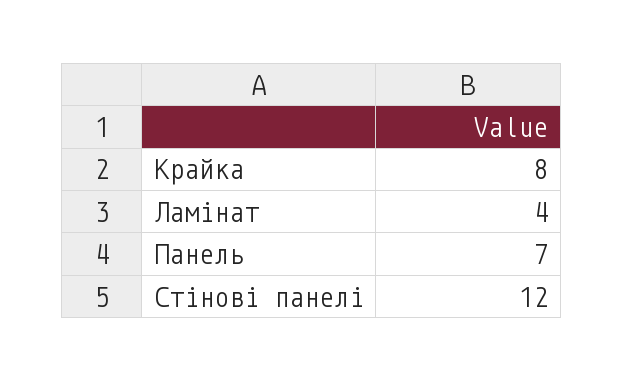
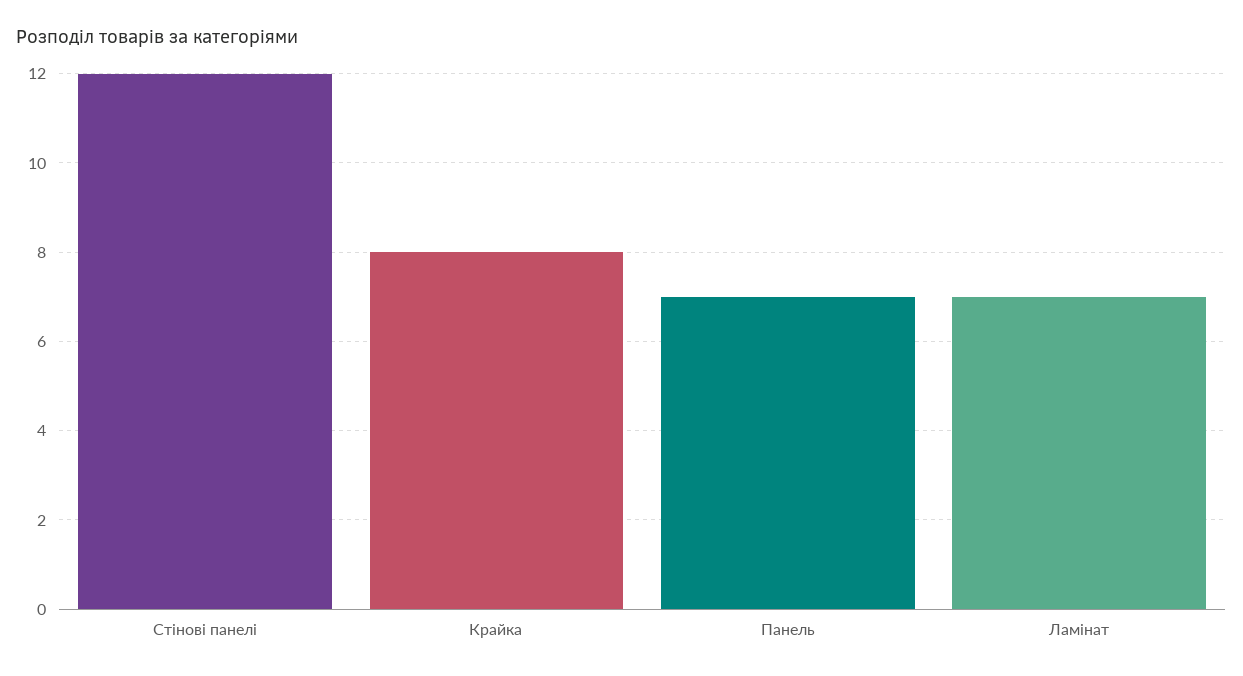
  {
    "Крайка": 8,
-   "Ламінат": 4,
+   "Ламінат": 7,
    "Панель": 7,
    "Стінові панелі": 12
  }

